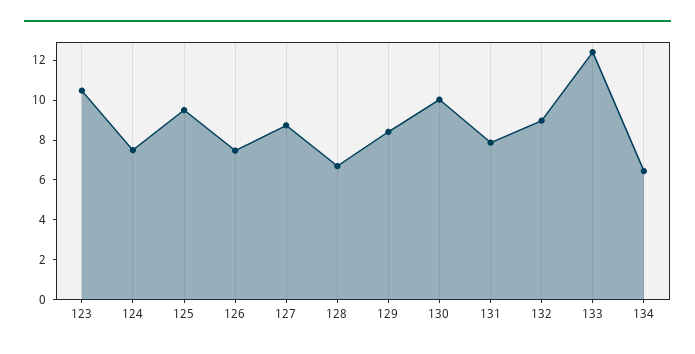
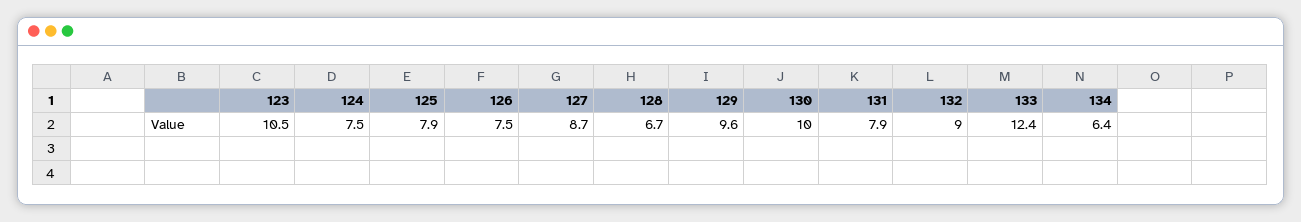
  {
    "123": 10.5,
    "124": 7.5,
-   "125": 9.5,
+   "125": 7.9,
    "126": 7.5,
    "127": 8.7,
    "128": 6.7,
-   "129": 8.5,
+   "129": 9.6,
    "130": 10,
    "131": 7.9,
    "132": 9,
    "133": 12.4,
    "134": 6.4
  }

